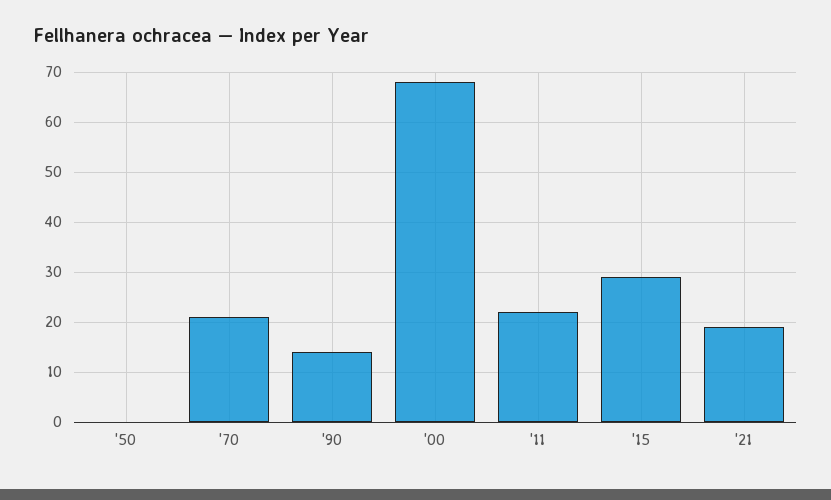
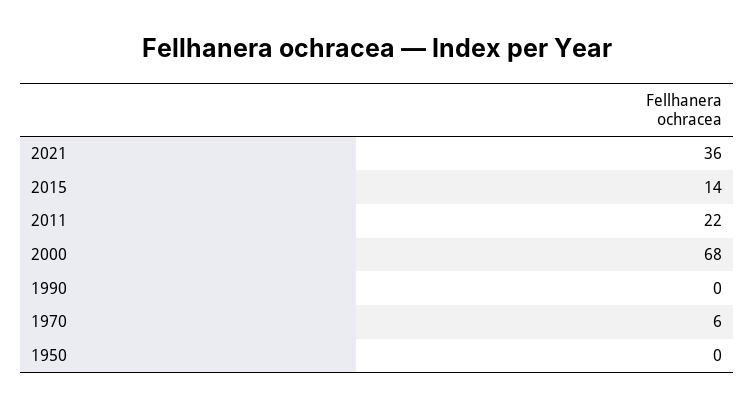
  {
    "'50": 0,
-   "'70": 20,
+   "'70": 6,
-   "'90": 15,
+   "'90": 0,
    "'00": 68,
    "'11": 22,
-   "'15": 30,
+   "'15": 14,
-   "'21": 20
+   "'21": 36
  }

